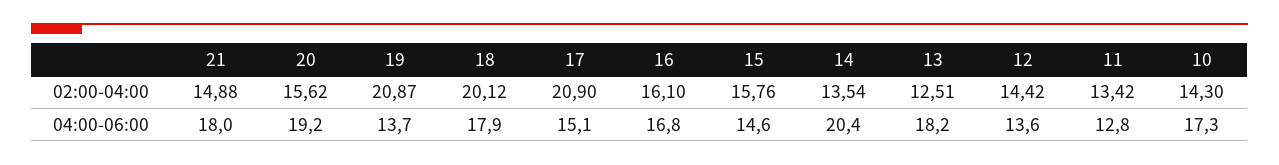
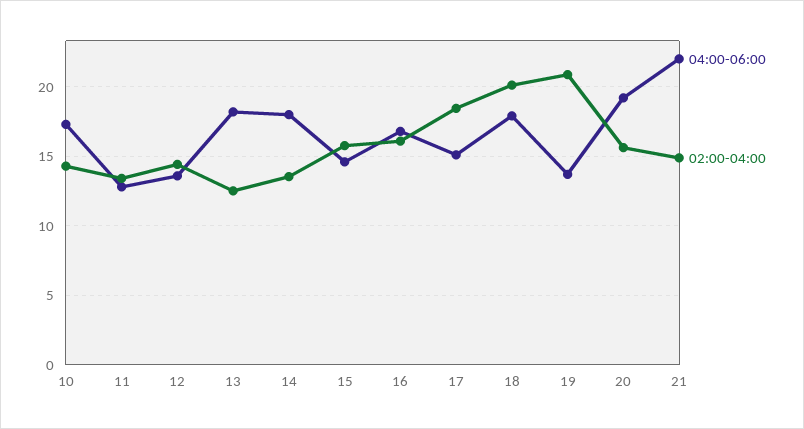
  {
    "02:00-04:00": {
      "21": 14.88,
      "20": 15.62,
      "19": 20.87,
      "18": 20.12,
-     "17": 20.9,
+     "17": 18.5,
      "16": 16.1,
      "15": 15.76,
      "14": 13.54,
      "13": 12.51,
      "12": 14.42,
      "11": 13.42,
      "10": 14.3
    },
    "04:00-06:00": {
-     "21": 18,
+     "21": 22,
      "20": 19.2,
      "19": 13.7,
      "18": 17.9,
      "17": 15.1,
      "16": 16.8,
      "15": 14.6,
-     "14": 20.4,
+     "14": 18,
      "13": 18.2,
      "12": 13.6,
      "11": 12.8,
      "10": 17.3
    }
  }

